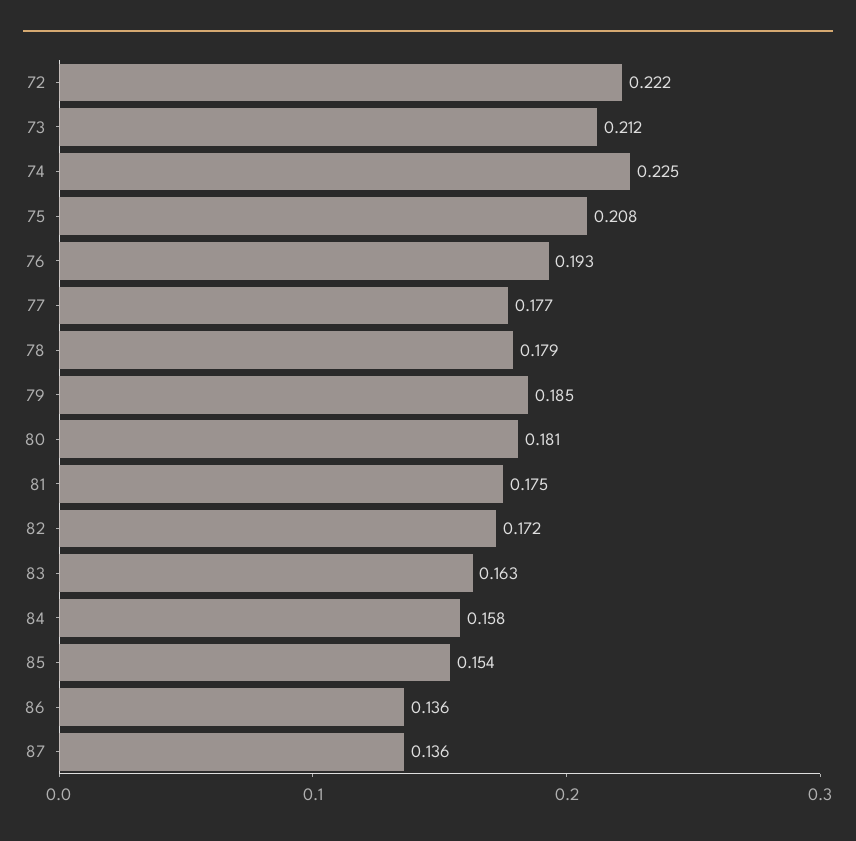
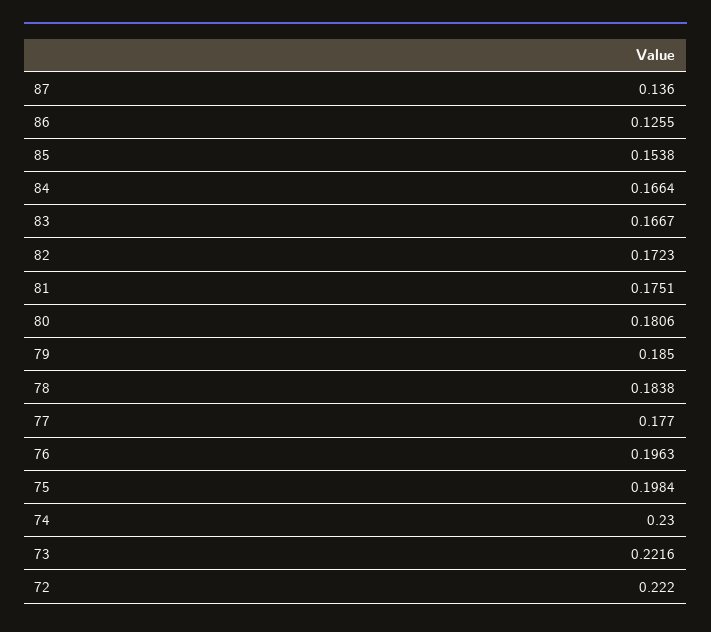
  {
    "72": 0.222,
-   "73": 0.212,
+   "73": 0.2216,
-   "74": 0.225,
+   "74": 0.23,
-   "75": 0.208,
+   "75": 0.1984,
-   "76": 0.193,
+   "76": 0.1963,
    "77": 0.177,
-   "78": 0.179,
+   "78": 0.1838,
    "79": 0.185,
    "80": 0.1806,
    "81": 0.1751,
    "82": 0.1723,
-   "83": 0.163,
+   "83": 0.1667,
-   "84": 0.158,
+   "84": 0.1664,
    "85": 0.1538,
-   "86": 0.136,
+   "86": 0.1255,
    "87": 0.136
  }

